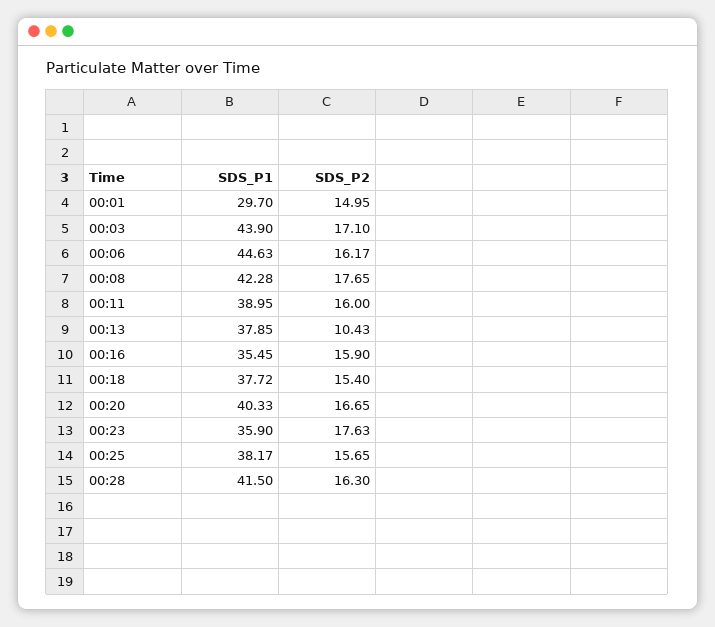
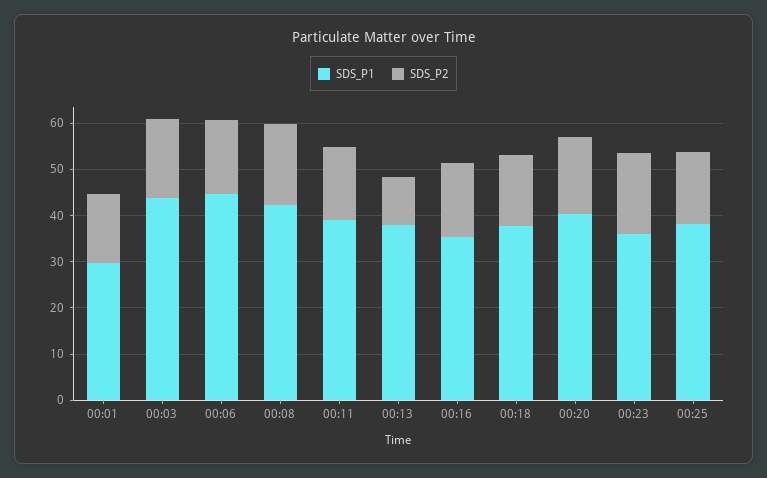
  {
    "SDS_P1": {
      "00:01": 29.7,
      "00:03": 43.9,
      "00:06": 44.63,
      "00:08": 42.28,
      "00:11": 38.95,
      "00:13": 37.85,
      "00:16": 35.45,
      "00:18": 37.72,
      "00:20": 40.33,
      "00:23": 35.9,
-     "00:25": 38.17,
+     "00:25": 38.17
-     "00:28": 41.5
    },
    "SDS_P2": {
      "00:01": 14.95,
      "00:03": 17.1,
      "00:06": 16.17,
      "00:08": 17.65,
      "00:11": 16,
      "00:13": 10.43,
      "00:16": 15.9,
      "00:18": 15.4,
      "00:20": 16.65,
      "00:23": 17.63,
-     "00:25": 15.65,
+     "00:25": 15.65
-     "00:28": 16.3
    }
  }

